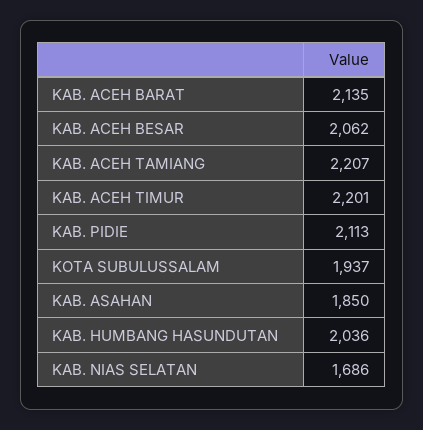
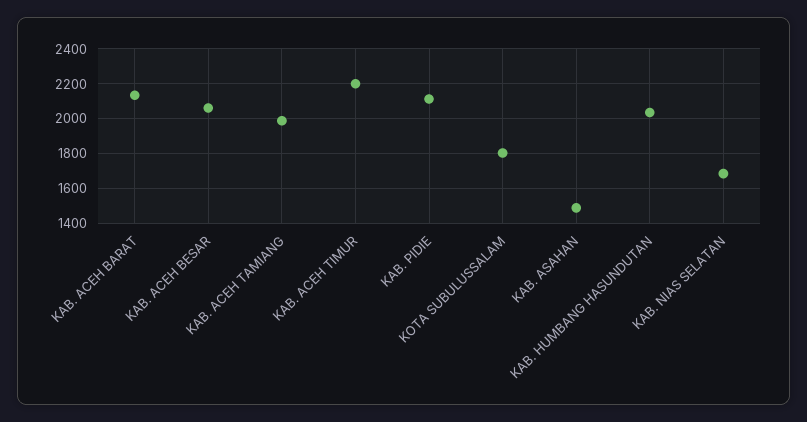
  {
    "KAB. ACEH BARAT": 2135,
    "KAB. ACEH BESAR": 2062,
-   "KAB. ACEH TAMIANG": 2207,
+   "KAB. ACEH TAMIANG": 2000,
    "KAB. ACEH TIMUR": 2201,
    "KAB. PIDIE": 2113,
-   "KOTA SUBULUSSALAM": 1937,
+   "KOTA SUBULUSSALAM": 1800,
-   "KAB. ASAHAN": 1850,
+   "KAB. ASAHAN": 1500,
    "KAB. HUMBANG HASUNDUTAN": 2036,
    "KAB. NIAS SELATAN": 1686
  }

